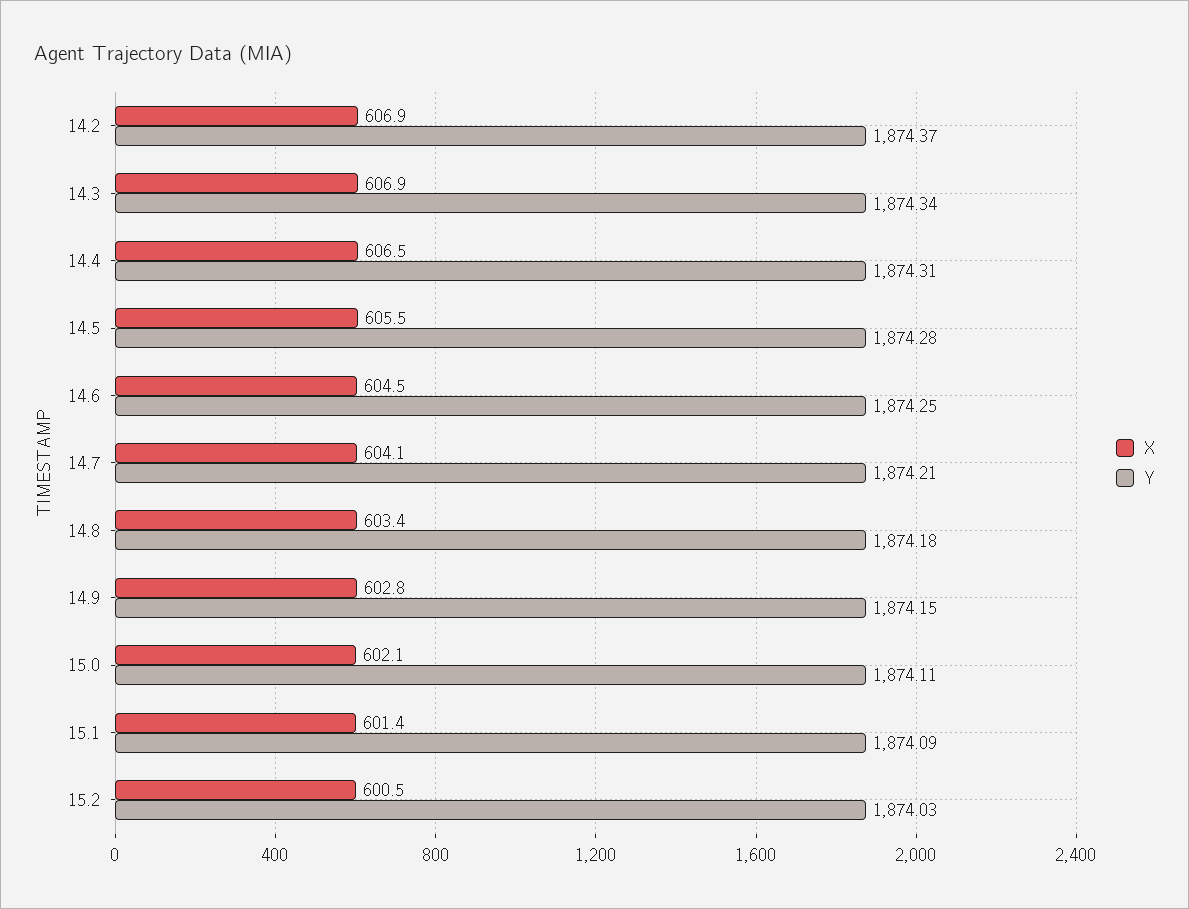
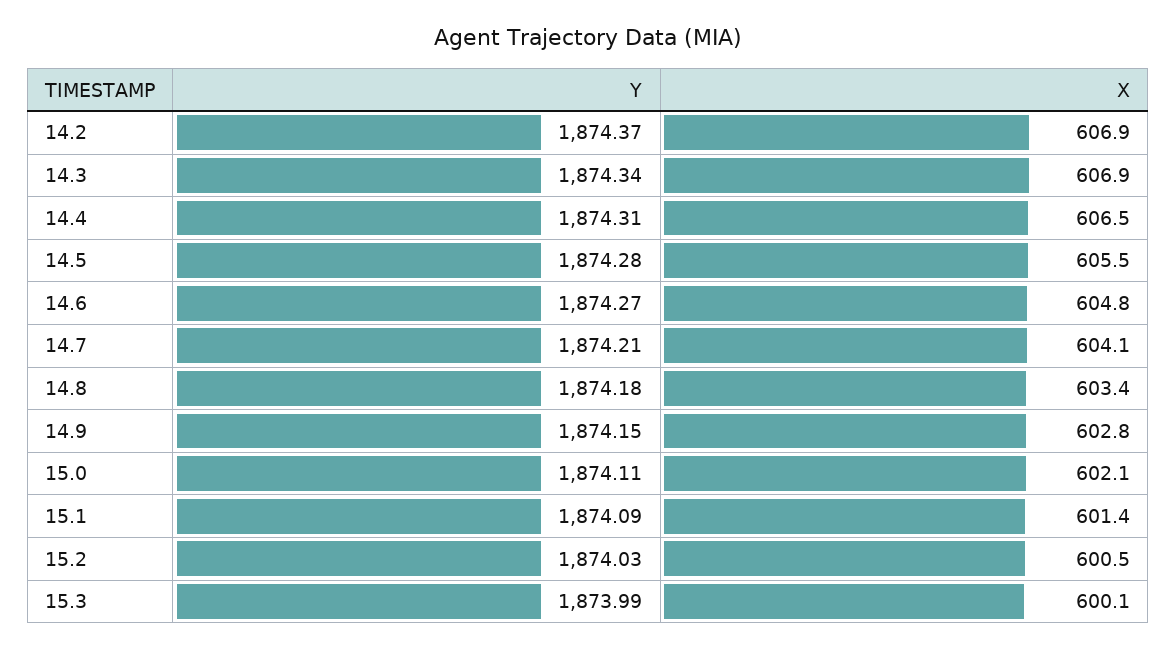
  {
    "X": {
      "14.2": 606.9,
      "14.3": 606.9,
      "14.4": 606.5,
      "14.5": 605.5,
-     "14.6": 604.5,
+     "14.6": 604.8,
      "14.7": 604.1,
      "14.8": 603.4,
      "14.9": 602.8,
      "15.0": 602.1,
      "15.1": 601.4,
-     "15.2": 600.5
+     "15.2": 600.5,
+     "15.3": 600.1
    },
    "Y": {
      "14.2": 1874.37,
      "14.3": 1874.34,
      "14.4": 1874.31,
      "14.5": 1874.28,
-     "14.6": 1874.25,
+     "14.6": 1874.27,
      "14.7": 1874.21,
      "14.8": 1874.18,
      "14.9": 1874.15,
      "15.0": 1874.11,
      "15.1": 1874.09,
-     "15.2": 1874.03
+     "15.2": 1874.03,
+     "15.3": 1873.99
    }
  }

